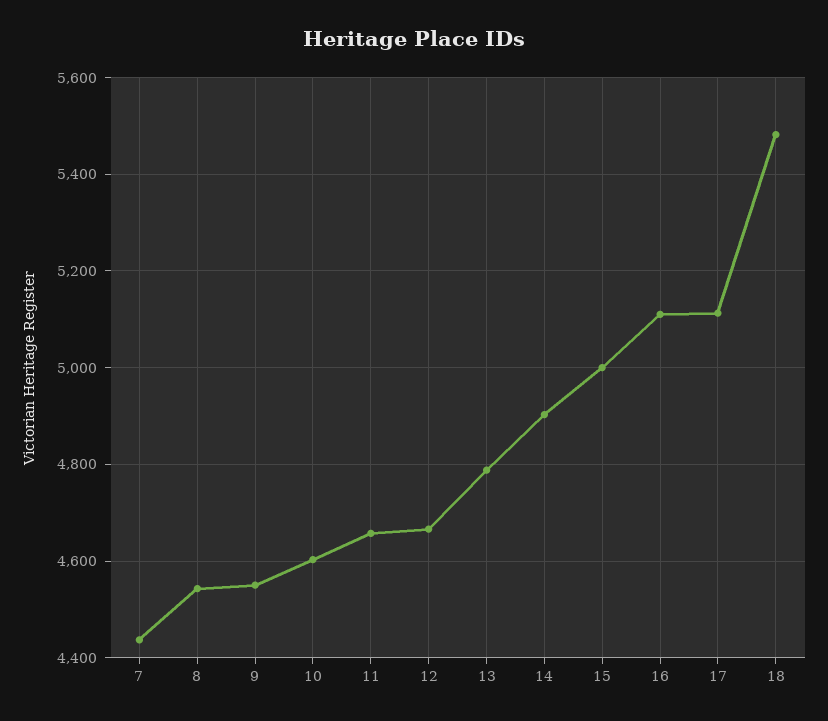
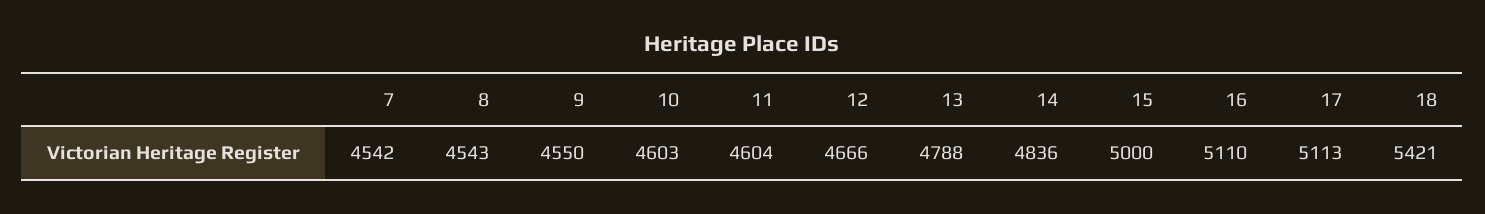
  {
-   "7": 4440,
+   "7": 4542,
    "8": 4543,
    "9": 4550,
    "10": 4603,
-   "11": 4660,
+   "11": 4604,
    "12": 4666,
    "13": 4788,
-   "14": 4900,
+   "14": 4836,
    "15": 5000,
    "16": 5110,
    "17": 5113,
-   "18": 5480
+   "18": 5421
  }

